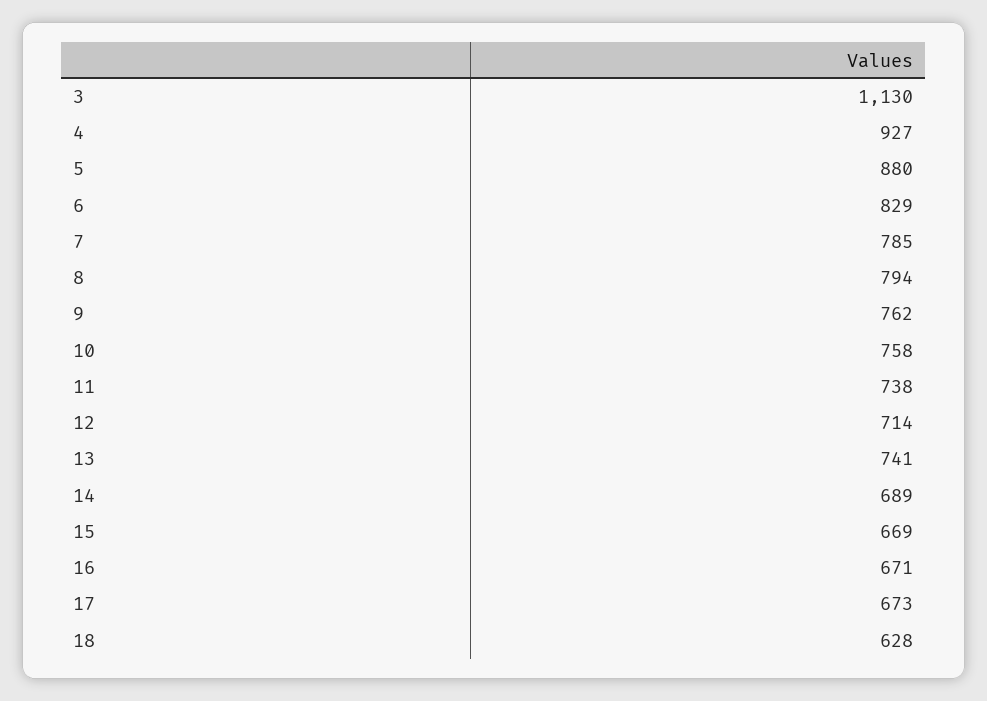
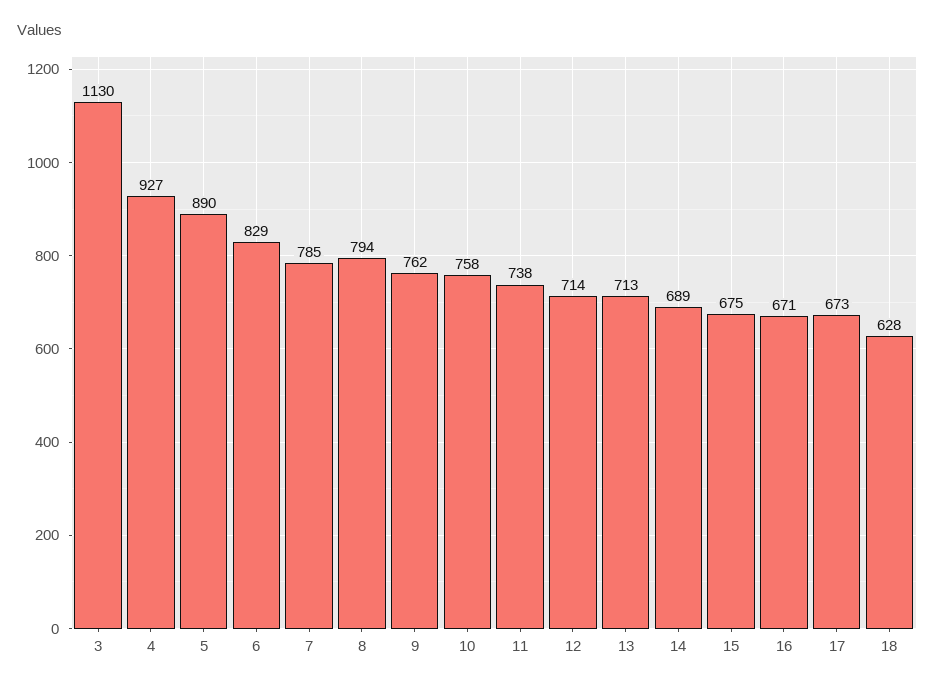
  {
    "3": 1130,
    "4": 927,
-   "5": 880,
+   "5": 890,
    "6": 829,
    "7": 785,
    "8": 794,
    "9": 762,
    "10": 758,
    "11": 738,
    "12": 714,
-   "13": 741,
+   "13": 713,
    "14": 689,
-   "15": 669,
+   "15": 675,
    "16": 671,
    "17": 673,
    "18": 628
  }

